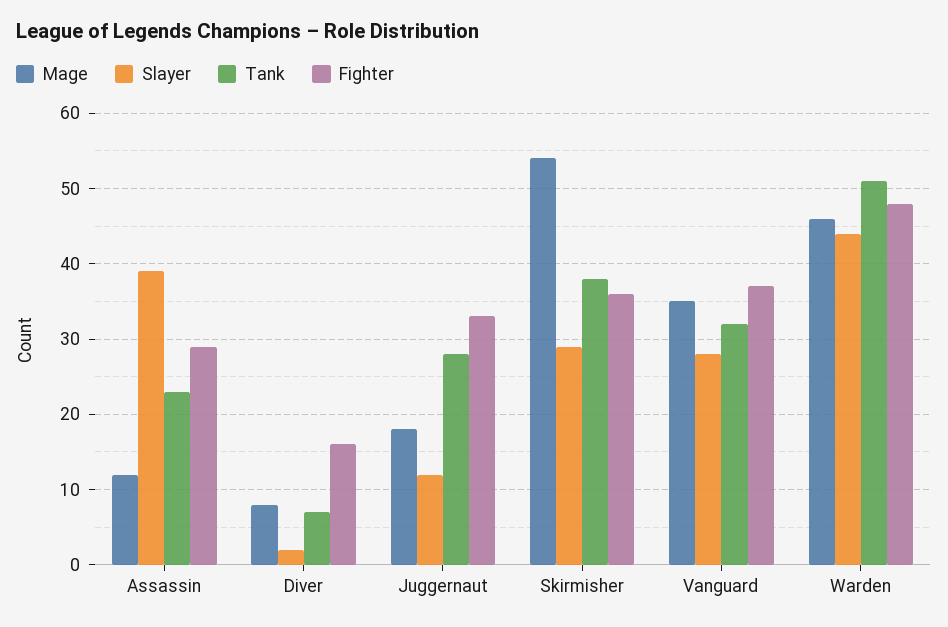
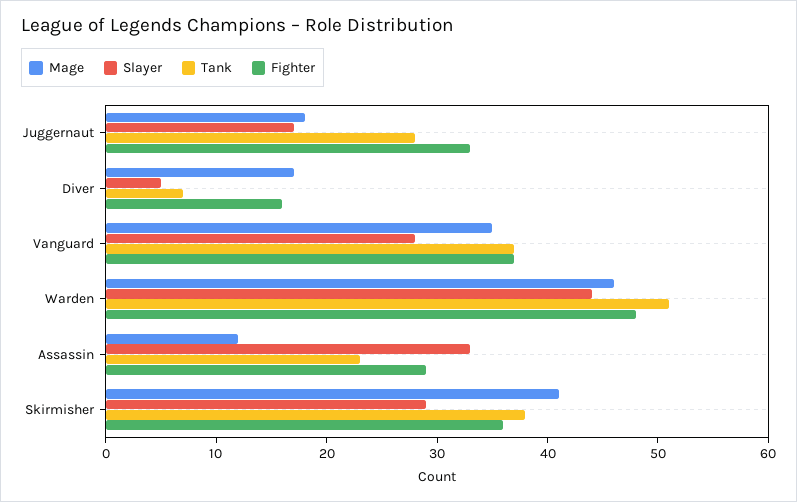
  {
    "Mage": {
      "Assassin": 12,
-     "Diver": 8,
+     "Diver": 17,
      "Juggernaut": 18,
-     "Skirmisher": 54,
+     "Skirmisher": 41,
      "Vanguard": 35,
      "Warden": 46
    },
    "Slayer": {
-     "Assassin": 39,
+     "Assassin": 33,
-     "Diver": 2,
+     "Diver": 5,
-     "Juggernaut": 12,
+     "Juggernaut": 17,
      "Skirmisher": 29,
      "Vanguard": 28,
      "Warden": 44
    },
    "Tank": {
      "Assassin": 23,
      "Diver": 7,
      "Juggernaut": 28,
      "Skirmisher": 38,
-     "Vanguard": 32,
+     "Vanguard": 37,
      "Warden": 51
    },
    "Fighter": {
      "Assassin": 29,
      "Diver": 16,
      "Juggernaut": 33,
      "Skirmisher": 36,
      "Vanguard": 37,
      "Warden": 48
    }
  }

